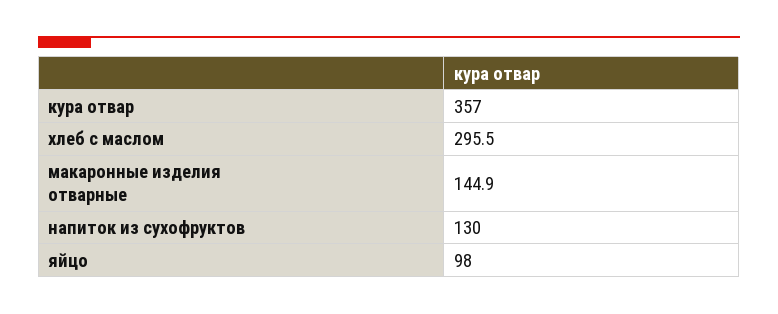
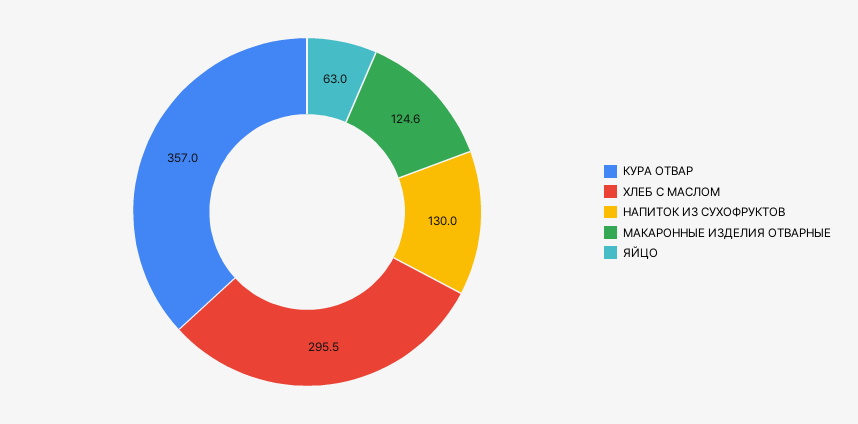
  {
    "кура отвар": 357,
    "хлеб с маслом": 295.5,
-   "макаронные изделия отварные": 144.9,
+   "макаронные изделия отварные": 124.6,
    "напиток из сухофруктов": 130,
-   "яйцо": 98
+   "яйцо": 63
  }

